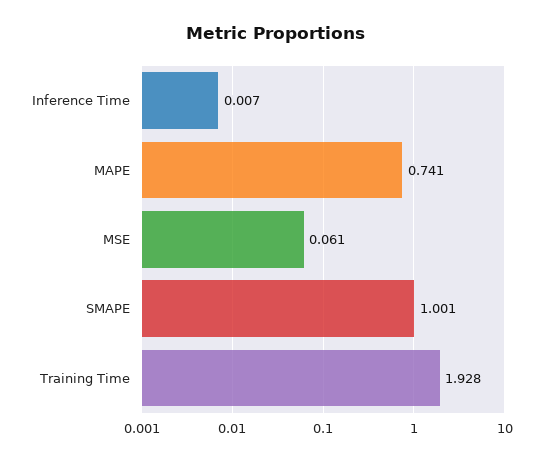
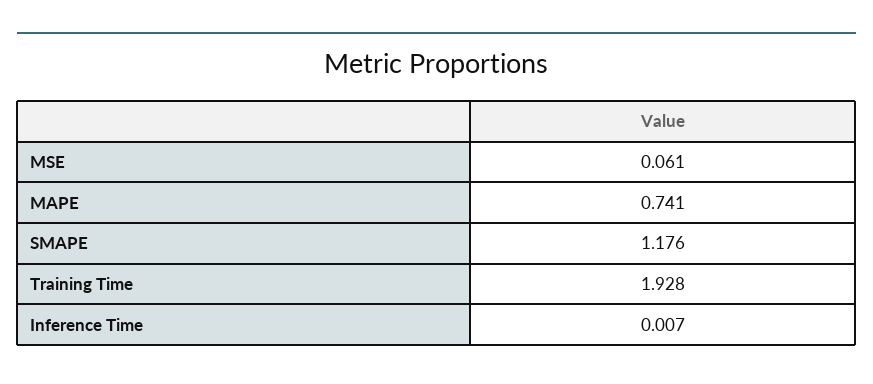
  {
    "Inference Time": 0.007,
    "MAPE": 0.741,
    "MSE": 0.061,
-   "SMAPE": 1.001,
+   "SMAPE": 1.176,
    "Training Time": 1.928
  }

